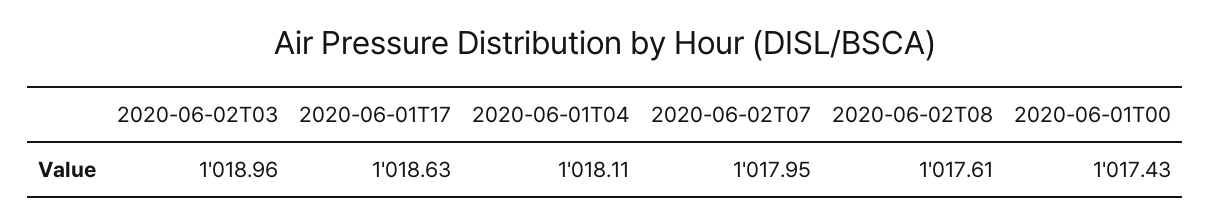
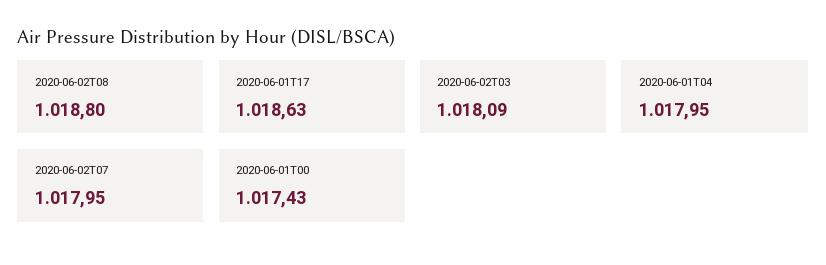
  {
-   "2020-06-02T03": 1018.96,
+   "2020-06-02T03": 1018.09,
    "2020-06-01T17": 1018.63,
-   "2020-06-01T04": 1018.11,
+   "2020-06-01T04": 1017.95,
    "2020-06-02T07": 1017.95,
-   "2020-06-02T08": 1017.61,
+   "2020-06-02T08": 1018.8,
    "2020-06-01T00": 1017.43
  }

